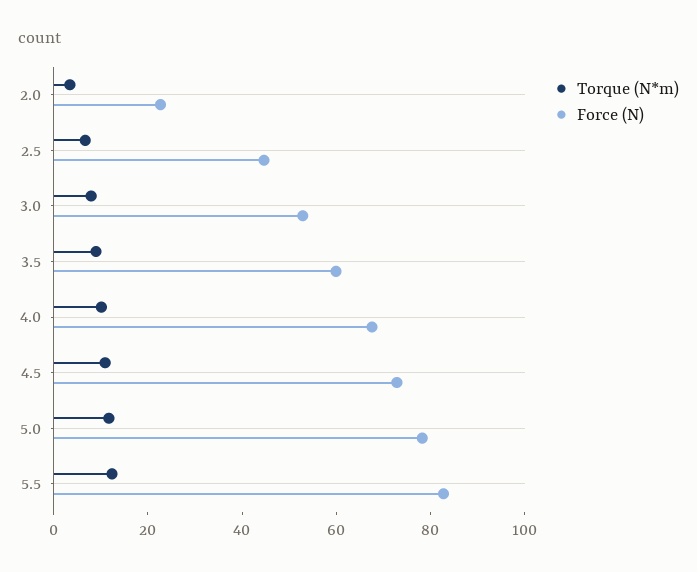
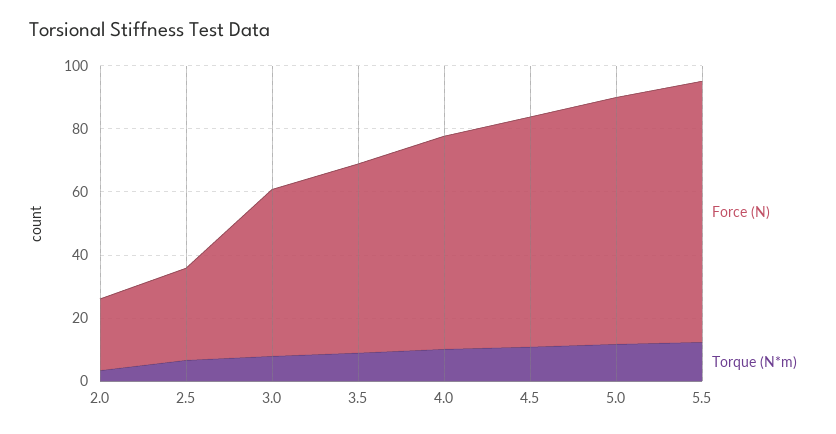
  {
    "Torque (N*m)": {
      "2.0": 5,
      "2.5": 5,
      "3.0": 10,
      "3.5": 10,
      "4.0": 10,
      "4.5": 10,
      "5.0": 10,
      "5.5": 10
    },
    "Force (N)": {
      "2.0": 25,
-     "2.5": 45,
+     "2.5": 30,
      "3.0": 55,
      "3.5": 60,
      "4.0": 70,
      "4.5": 75,
      "5.0": 80,
      "5.5": 85
    }
  }

